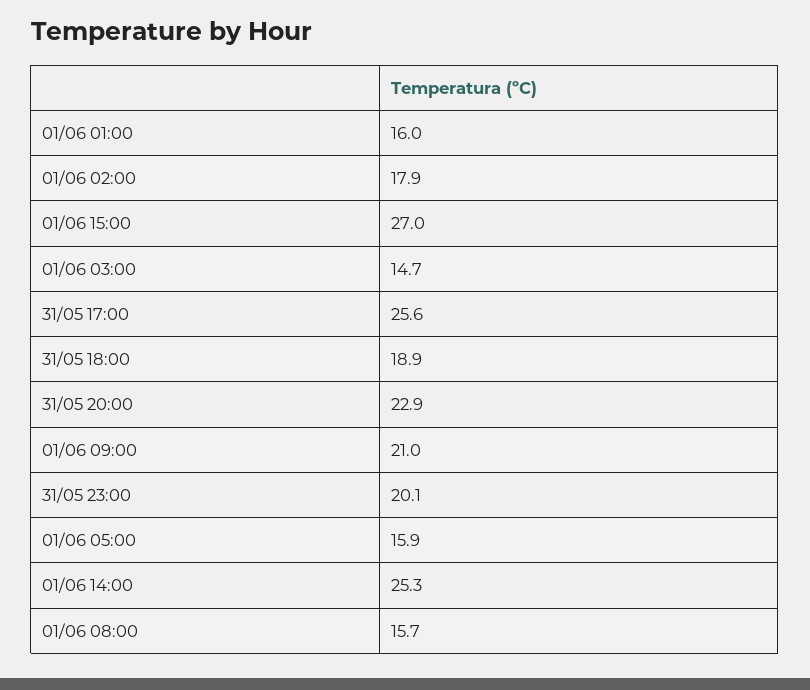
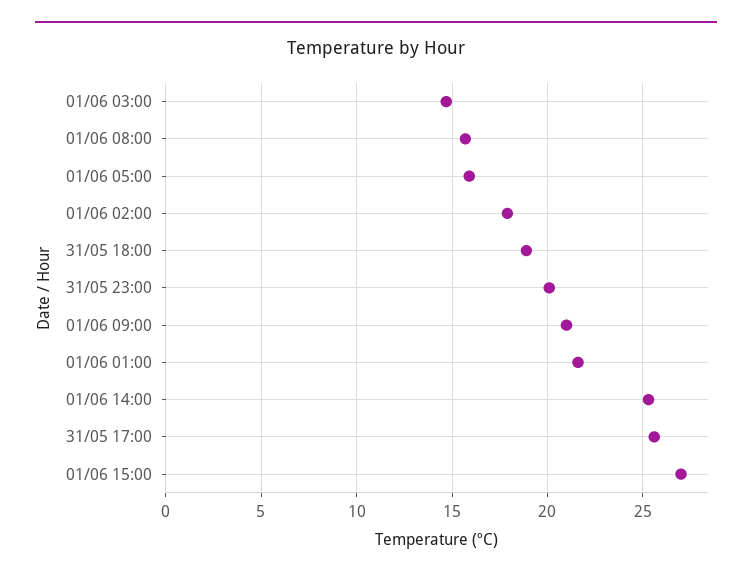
  {
-   "01/06 01:00": 16,
+   "01/06 01:00": 21.5,
    "01/06 02:00": 17.9,
    "01/06 15:00": 27,
    "01/06 03:00": 14.7,
    "31/05 17:00": 25.6,
    "31/05 18:00": 18.9,
-   "31/05 20:00": 22.9,
    "01/06 09:00": 21,
    "31/05 23:00": 20.1,
    "01/06 05:00": 15.9,
    "01/06 14:00": 25.3,
    "01/06 08:00": 15.7
  }

